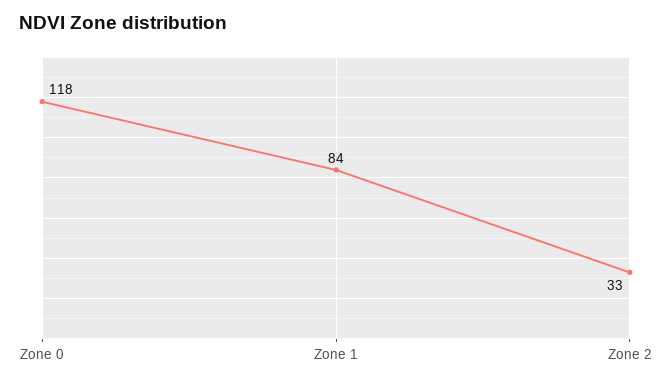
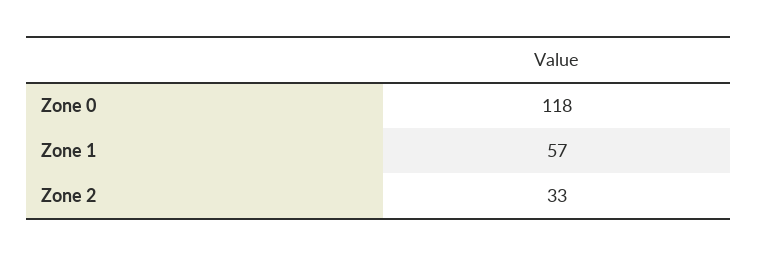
  {
    "Zone 0": 118,
-   "Zone 1": 84,
+   "Zone 1": 57,
    "Zone 2": 33
  }

